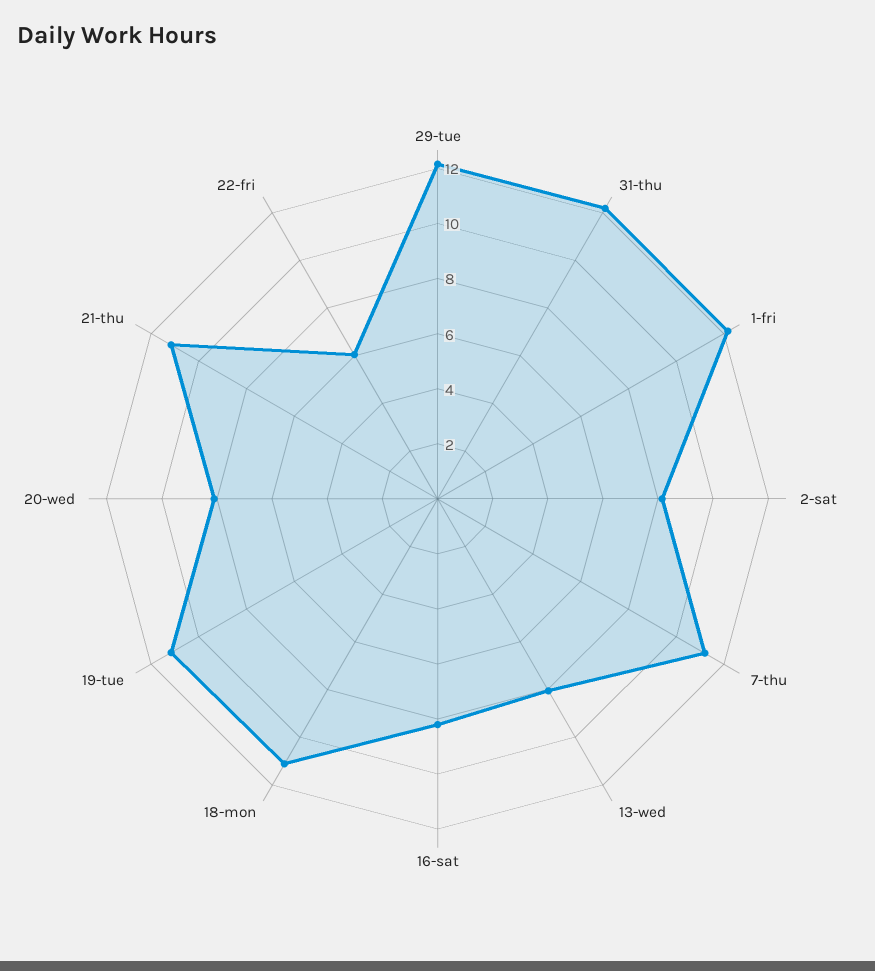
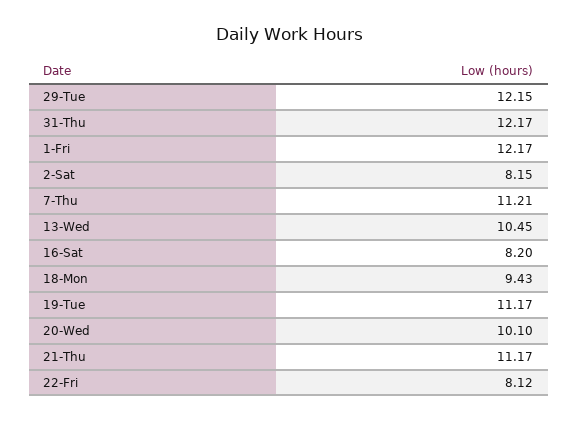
  {
    "29-tue": 12.15,
    "31-thu": 12.17,
    "1-fri": 12.17,
    "2-sat": 8.15,
    "7-thu": 11.21,
-   "13-wed": 8,
+   "13-wed": 10.45,
    "16-sat": 8.2,
-   "18-mon": 11,
+   "18-mon": 9.43,
    "19-tue": 11.17,
-   "20-wed": 8,
+   "20-wed": 10.1,
    "21-thu": 11.17,
-   "22-fri": 6
+   "22-fri": 8.12
  }

